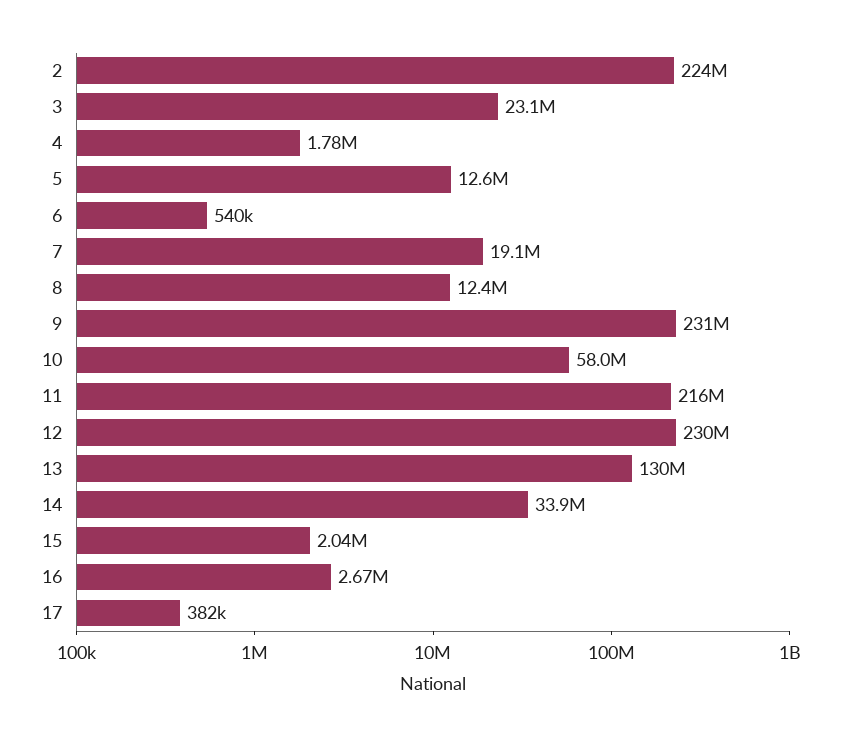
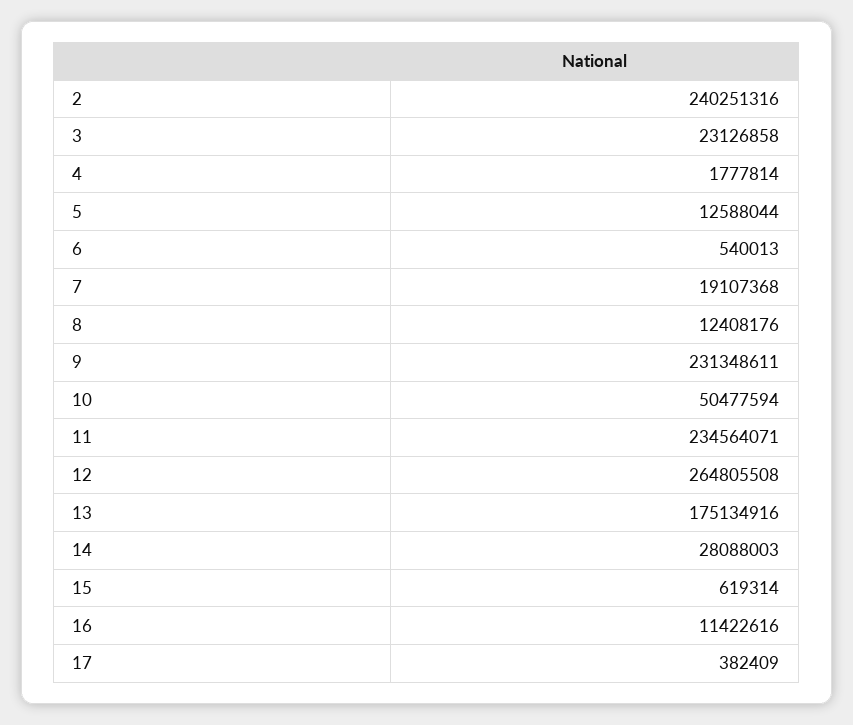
  {
-   "2": 224000000,
+   "2": 240251316,
    "3": 23126858,
    "4": 1777814,
    "5": 12588044,
    "6": 540013,
    "7": 19107368,
    "8": 12408176,
    "9": 231348611,
-   "10": 58000000,
+   "10": 50477594,
-   "11": 216000000,
+   "11": 234564071,
-   "12": 230000000,
+   "12": 264805508,
-   "13": 130000000,
+   "13": 175134916,
-   "14": 33900000,
+   "14": 28088003,
-   "15": 2040000,
+   "15": 619314,
-   "16": 2670000,
+   "16": 11422616,
    "17": 382409
  }

